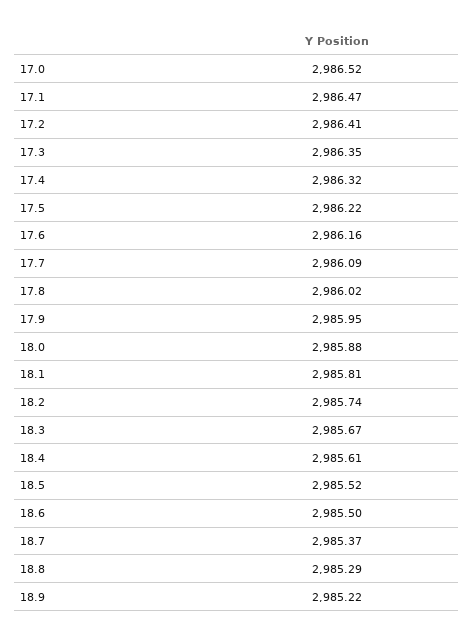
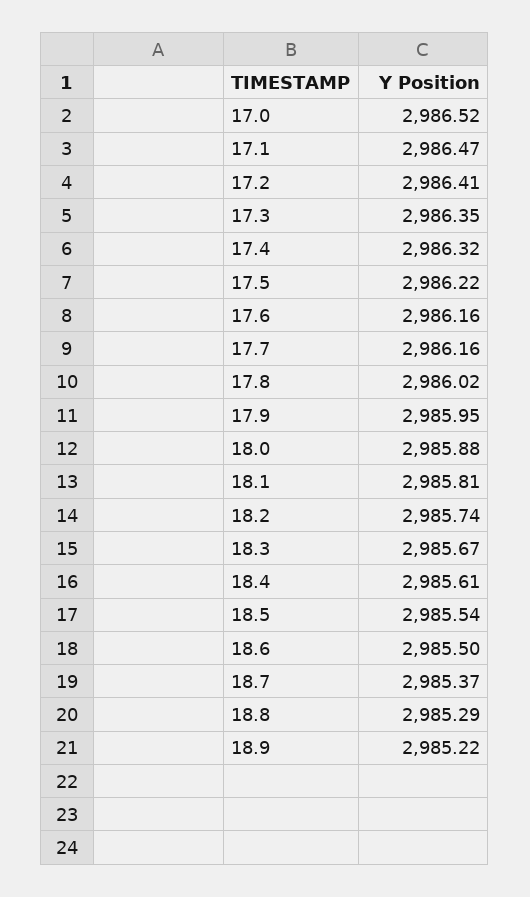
  {
    "17.0": 2986.52,
    "17.1": 2986.47,
    "17.2": 2986.41,
    "17.3": 2986.35,
    "17.4": 2986.32,
    "17.5": 2986.22,
    "17.6": 2986.16,
-   "17.7": 2986.09,
+   "17.7": 2986.16,
    "17.8": 2986.02,
    "17.9": 2985.95,
    "18.0": 2985.88,
    "18.1": 2985.81,
    "18.2": 2985.74,
    "18.3": 2985.67,
    "18.4": 2985.61,
-   "18.5": 2985.52,
+   "18.5": 2985.54,
    "18.6": 2985.5,
    "18.7": 2985.37,
    "18.8": 2985.29,
    "18.9": 2985.22
  }

